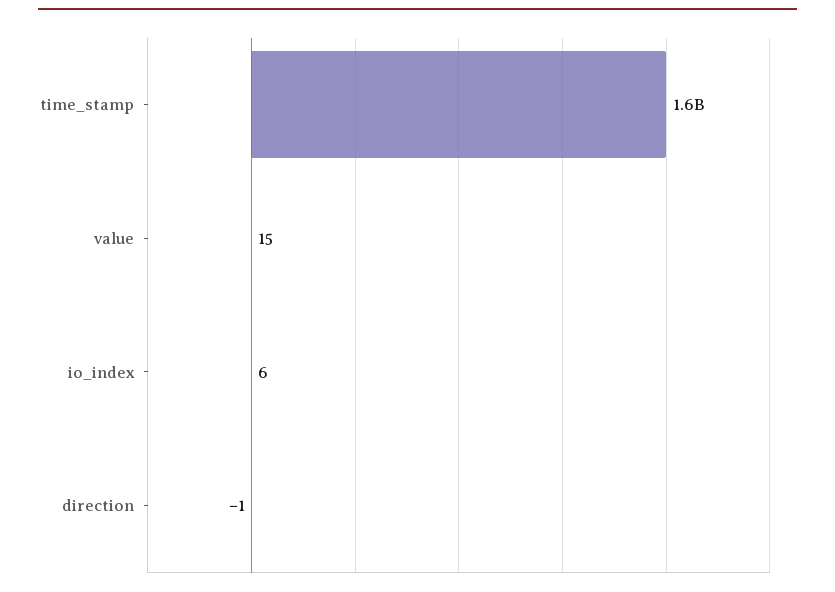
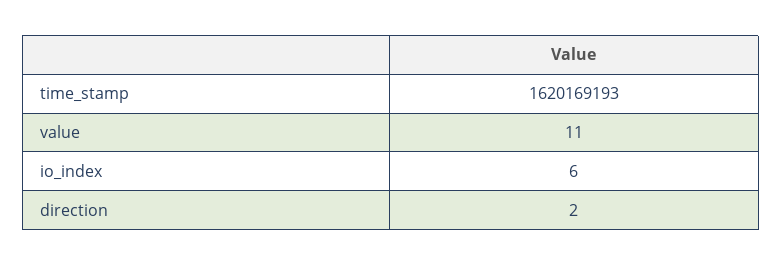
  {
    "time_stamp": 1620169193,
-   "value": 15,
+   "value": 11,
    "io_index": 6,
-   "direction": -1
+   "direction": 2
  }

